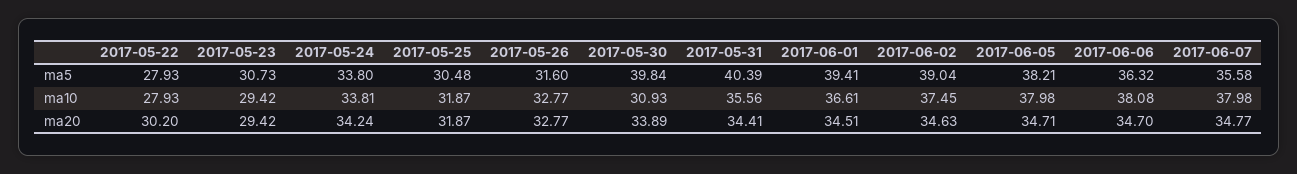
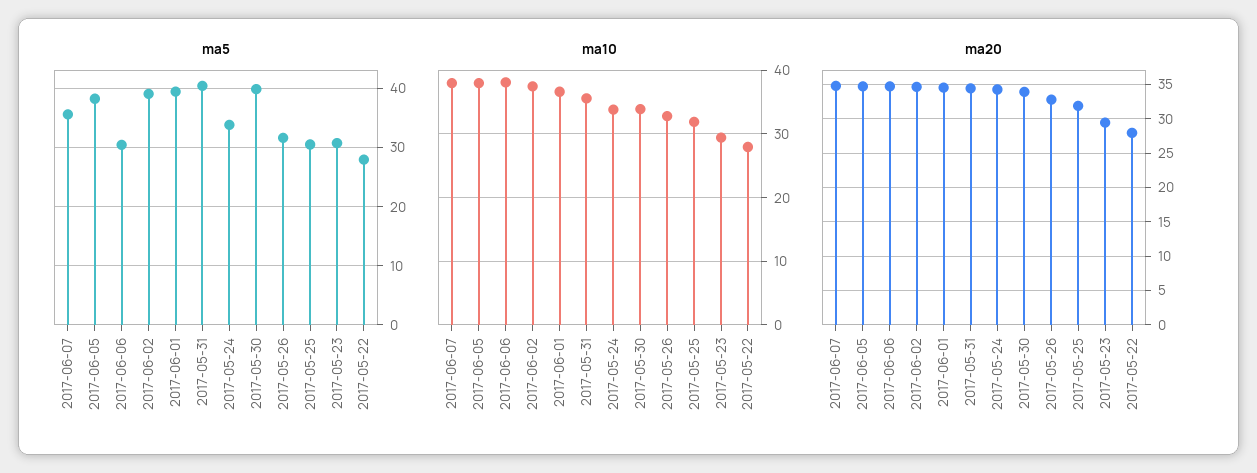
  {
    "ma5": {
      "2017-05-22": 27.93,
      "2017-05-23": 30.73,
      "2017-05-24": 33.8,
      "2017-05-25": 30.48,
      "2017-05-26": 31.6,
      "2017-05-30": 39.84,
      "2017-05-31": 40.39,
      "2017-06-01": 39.41,
      "2017-06-02": 39.04,
      "2017-06-05": 38.21,
-     "2017-06-06": 36.32,
+     "2017-06-06": 30,
      "2017-06-07": 35.58
    },
    "ma10": {
      "2017-05-22": 27.93,
      "2017-05-23": 29.42,
      "2017-05-24": 33.81,
      "2017-05-25": 31.87,
      "2017-05-26": 32.77,
-     "2017-05-30": 30.93,
+     "2017-05-30": 34,
      "2017-05-31": 35.56,
      "2017-06-01": 36.61,
      "2017-06-02": 37.45,
      "2017-06-05": 37.98,
      "2017-06-06": 38.08,
      "2017-06-07": 37.98
    },
    "ma20": {
-     "2017-05-22": 30.2,
+     "2017-05-22": 28,
      "2017-05-23": 29.42,
      "2017-05-24": 34.24,
      "2017-05-25": 31.87,
      "2017-05-26": 32.77,
      "2017-05-30": 33.89,
      "2017-05-31": 34.41,
      "2017-06-01": 34.51,
      "2017-06-02": 34.63,
      "2017-06-05": 34.71,
      "2017-06-06": 34.7,
      "2017-06-07": 34.77
    }
  }

